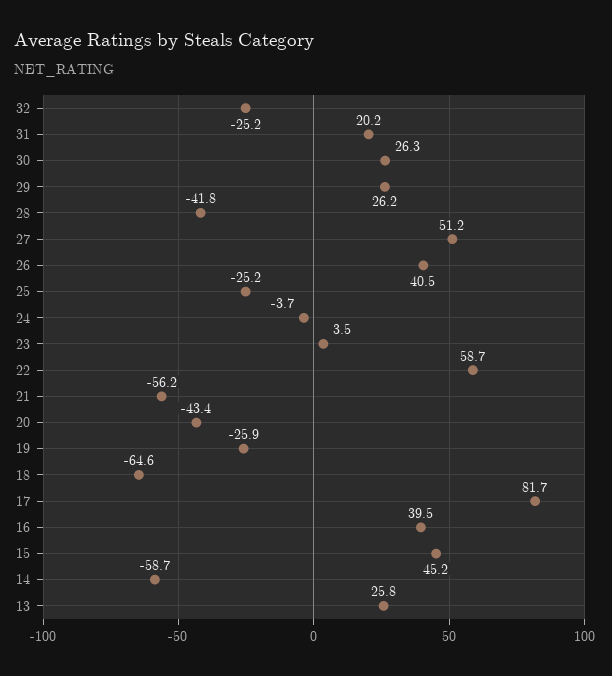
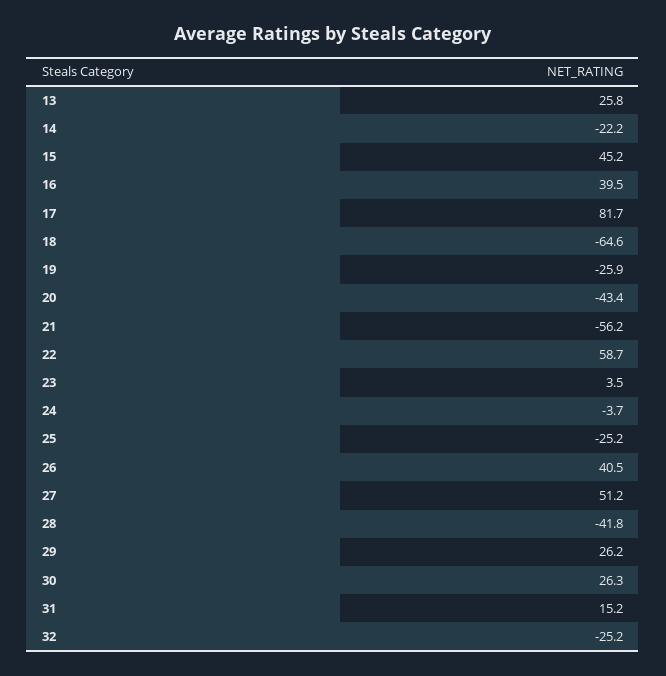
  {
    "32": -25.2,
-   "31": 20.2,
+   "31": 15.2,
    "30": 26.3,
    "29": 26.2,
    "28": -41.8,
    "27": 51.2,
    "26": 40.5,
    "25": -25.2,
    "24": -3.7,
    "23": 3.5,
    "22": 58.7,
    "21": -56.2,
    "20": -43.4,
    "19": -25.9,
    "18": -64.6,
    "17": 81.7,
    "16": 39.5,
    "15": 45.2,
-   "14": -58.7,
+   "14": -22.2,
    "13": 25.8
  }

